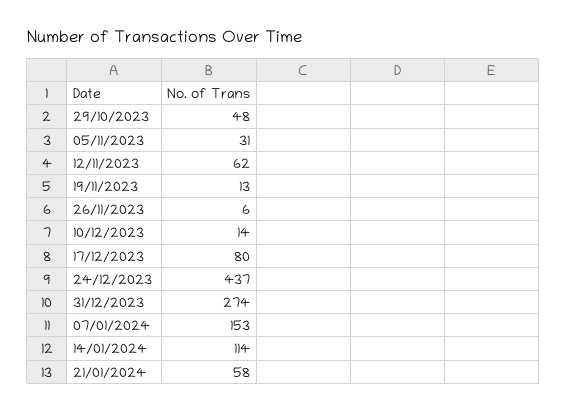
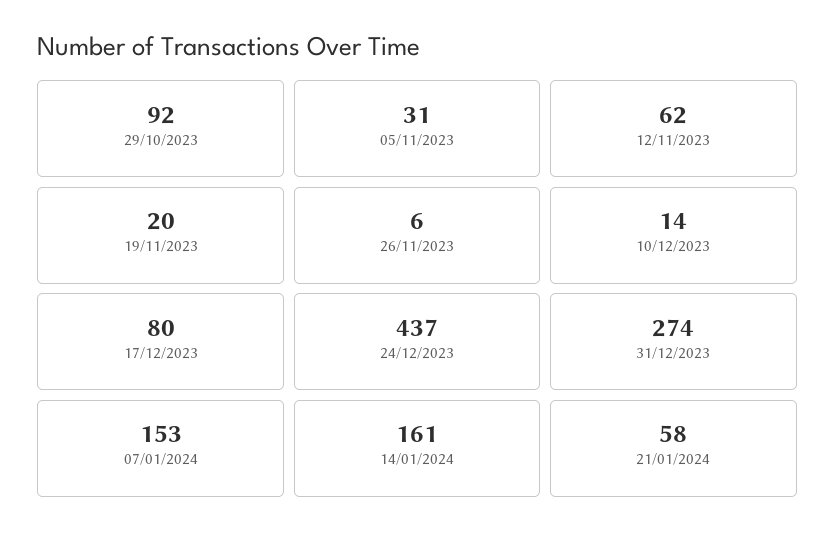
  {
-   "29/10/2023": 48,
+   "29/10/2023": 92,
    "05/11/2023": 31,
    "12/11/2023": 62,
-   "19/11/2023": 13,
+   "19/11/2023": 20,
    "26/11/2023": 6,
    "10/12/2023": 14,
    "17/12/2023": 80,
    "24/12/2023": 437,
    "31/12/2023": 274,
    "07/01/2024": 153,
-   "14/01/2024": 114,
+   "14/01/2024": 161,
    "21/01/2024": 58
  }

